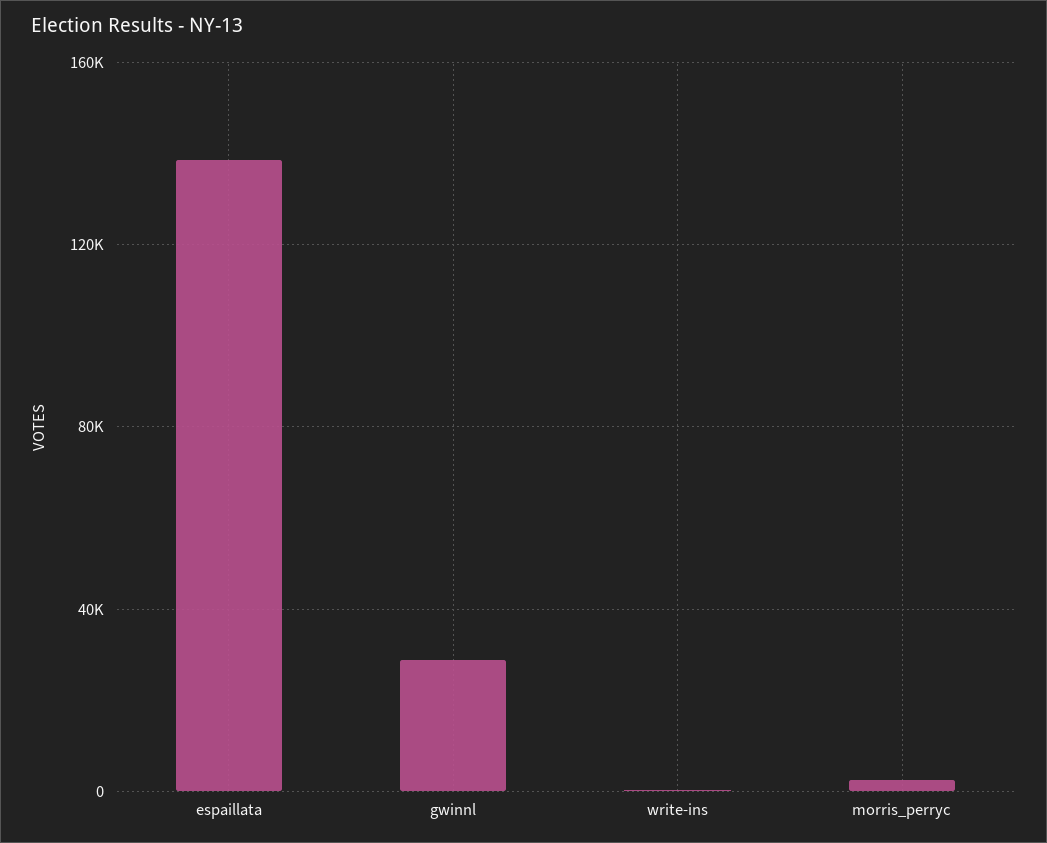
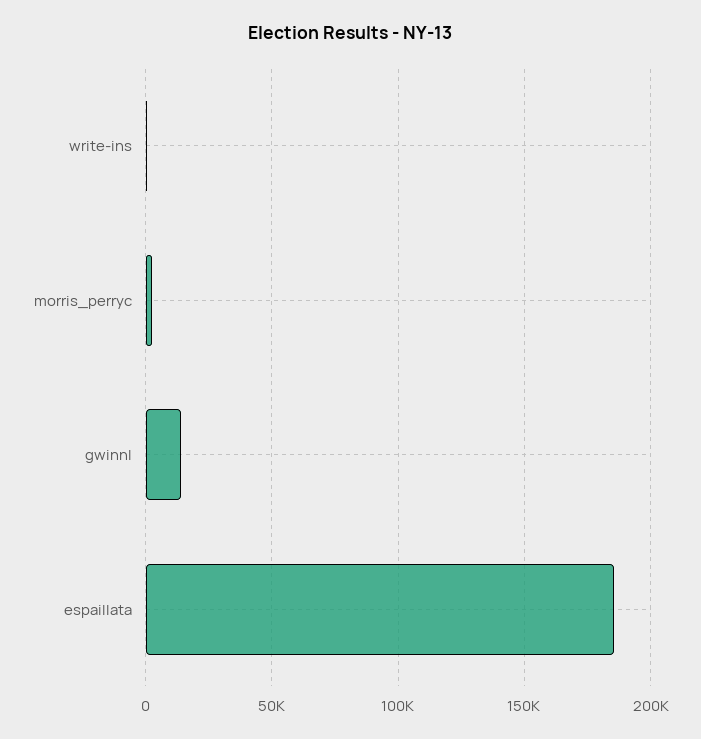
  {
-   "espaillata": 140000,
+   "espaillata": 185000,
-   "gwinnl": 30000,
+   "gwinnl": 15000,
    "write-ins": 0,
    "morris_perryc": 5000
  }

